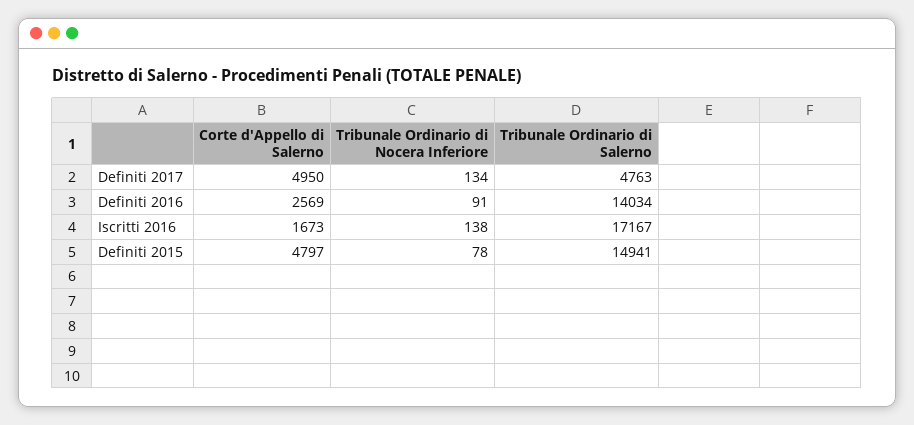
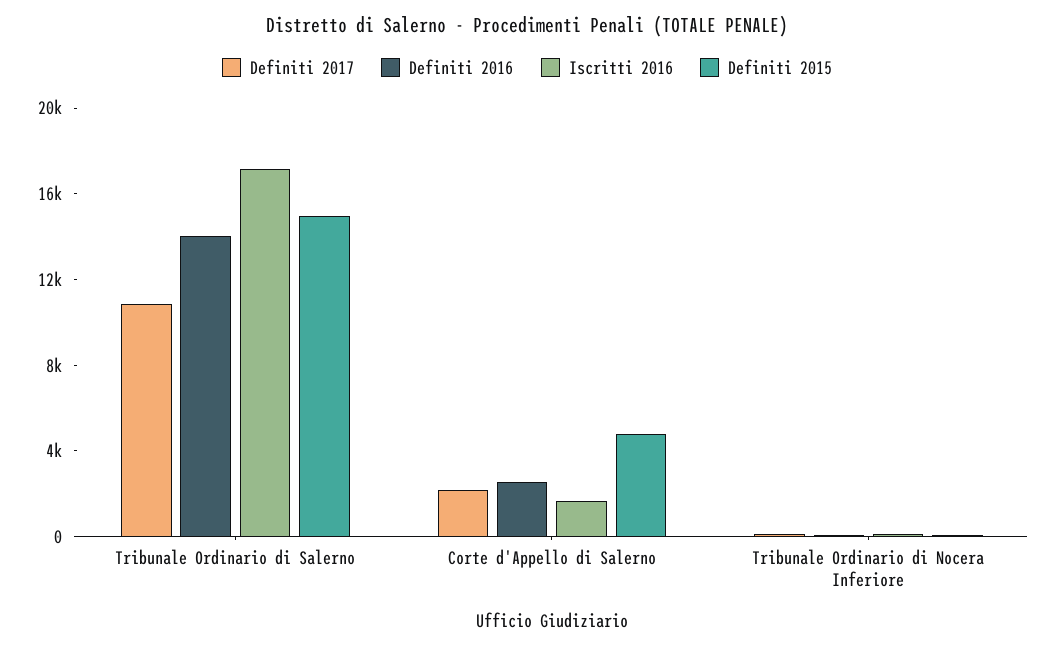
  {
    "Definiti 2017": {
-     "Corte d'Appello di Salerno": 4950,
+     "Corte d'Appello di Salerno": 2000,
      "Tribunale Ordinario di Nocera Inferiore": 134,
-     "Tribunale Ordinario di Salerno": 4763
+     "Tribunale Ordinario di Salerno": 11000
    },
    "Definiti 2016": {
      "Corte d'Appello di Salerno": 2569,
      "Tribunale Ordinario di Nocera Inferiore": 91,
      "Tribunale Ordinario di Salerno": 14034
    },
    "Iscritti 2016": {
      "Corte d'Appello di Salerno": 1673,
      "Tribunale Ordinario di Nocera Inferiore": 138,
      "Tribunale Ordinario di Salerno": 17167
    },
    "Definiti 2015": {
      "Corte d'Appello di Salerno": 4797,
      "Tribunale Ordinario di Nocera Inferiore": 78,
      "Tribunale Ordinario di Salerno": 14941
    }
  }

